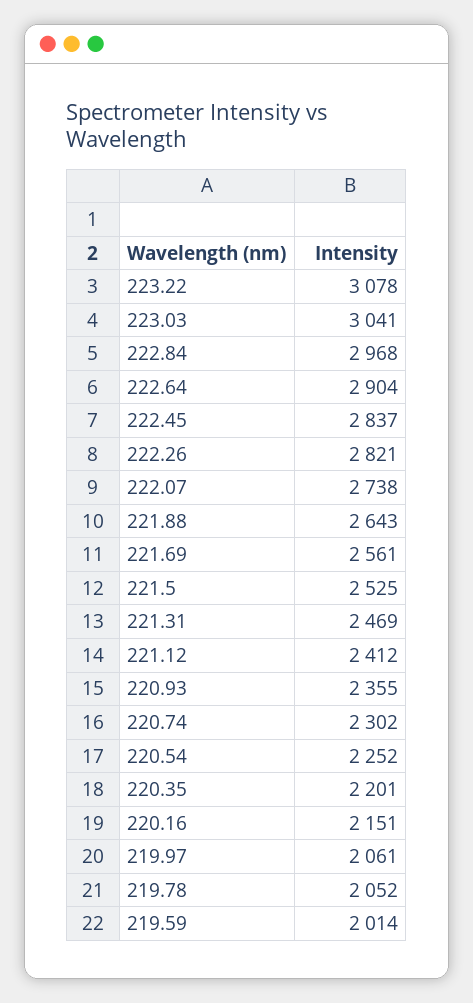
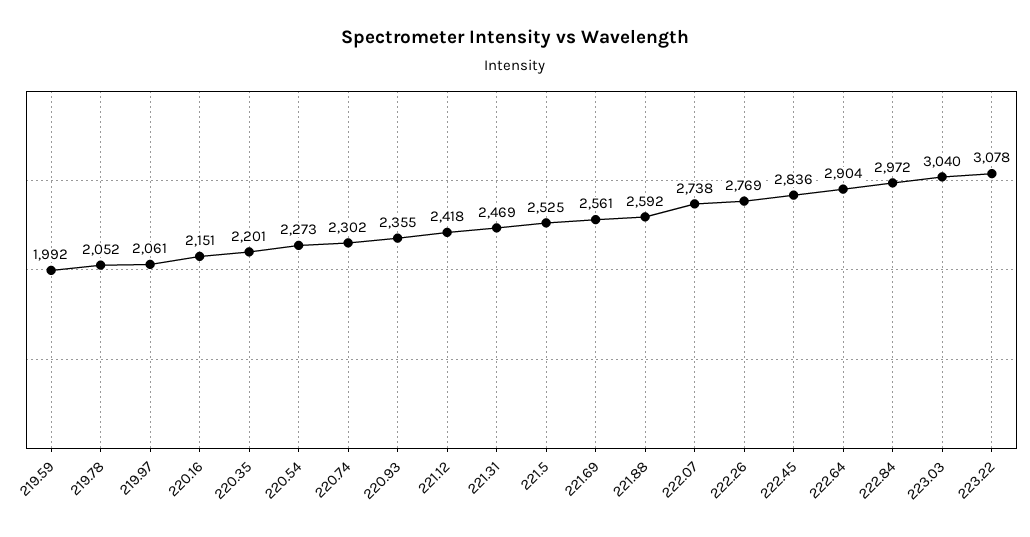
  {
    "223.22": 3078,
-   "223.03": 3041,
+   "223.03": 3040,
-   "222.84": 2968,
+   "222.84": 2972,
    "222.64": 2904,
-   "222.45": 2837,
+   "222.45": 2836,
-   "222.26": 2821,
+   "222.26": 2769,
    "222.07": 2738,
-   "221.88": 2643,
+   "221.88": 2592,
    "221.69": 2561,
    "221.5": 2525,
    "221.31": 2469,
-   "221.12": 2412,
+   "221.12": 2418,
    "220.93": 2355,
    "220.74": 2302,
-   "220.54": 2252,
+   "220.54": 2273,
    "220.35": 2201,
    "220.16": 2151,
    "219.97": 2061,
    "219.78": 2052,
-   "219.59": 2014
+   "219.59": 1992
  }

